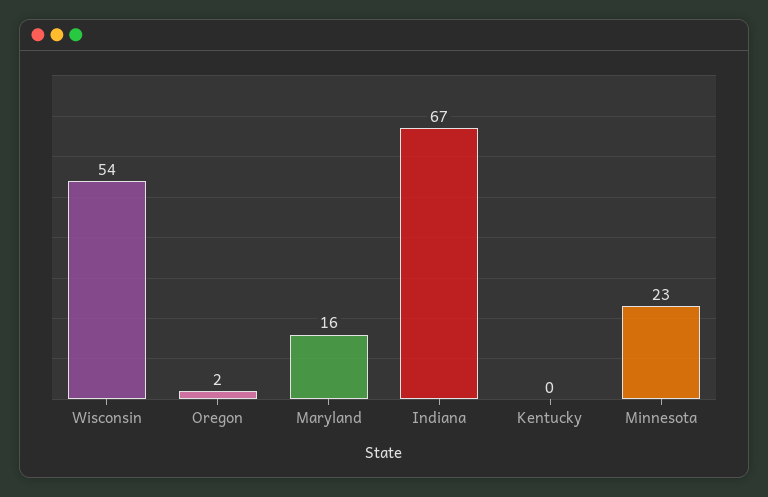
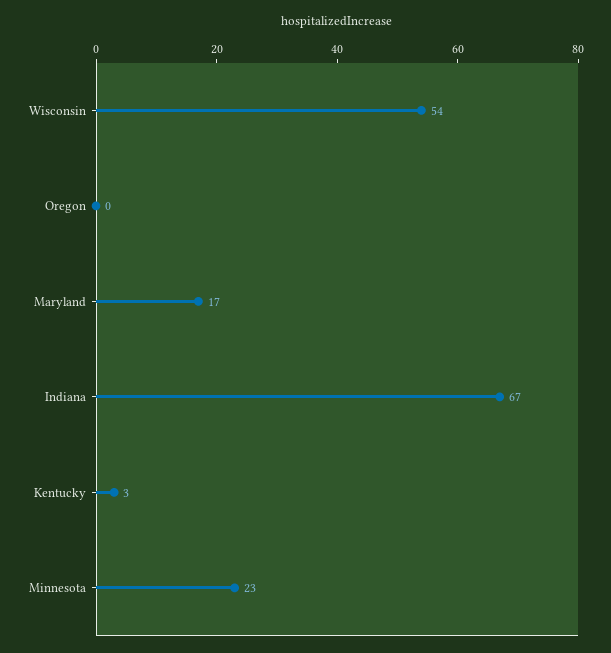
  {
    "Wisconsin": 54,
-   "Oregon": 2,
+   "Oregon": 0,
-   "Maryland": 16,
+   "Maryland": 17,
    "Indiana": 67,
-   "Kentucky": 0,
+   "Kentucky": 3,
    "Minnesota": 23
  }

